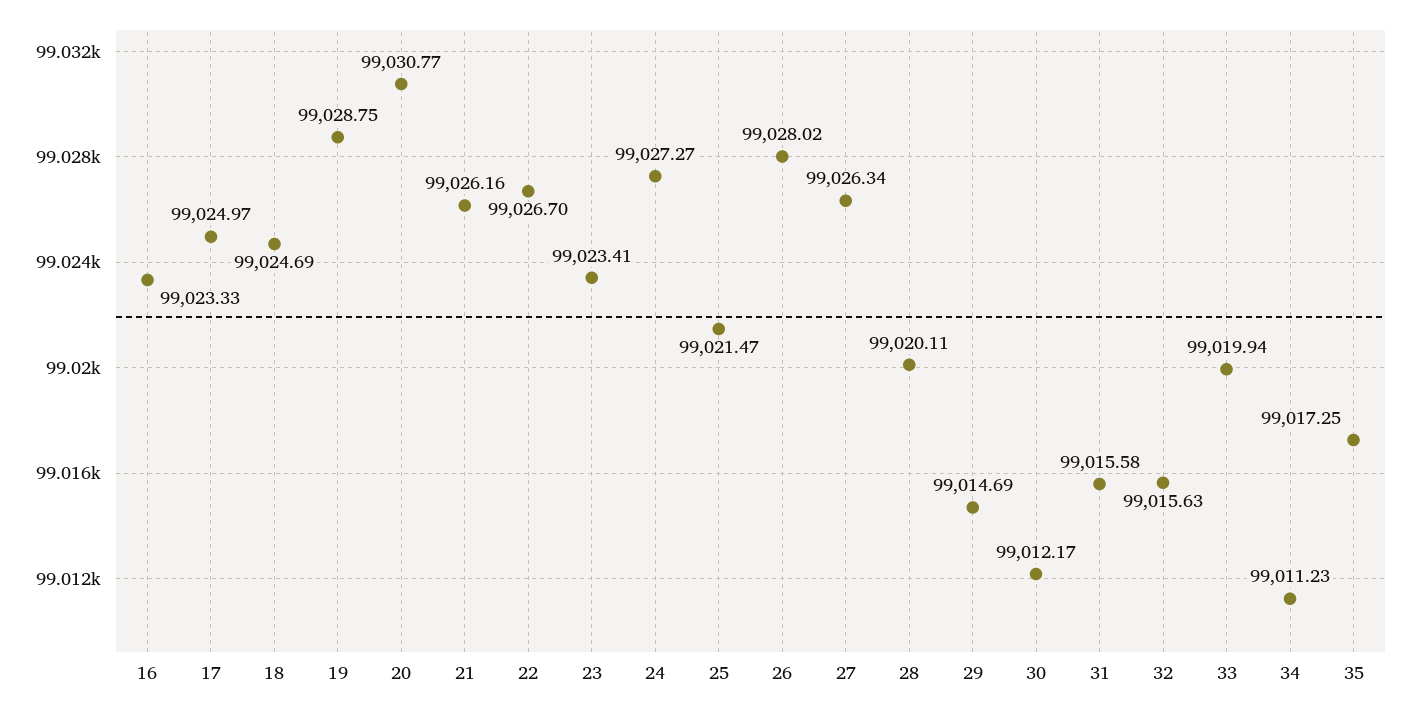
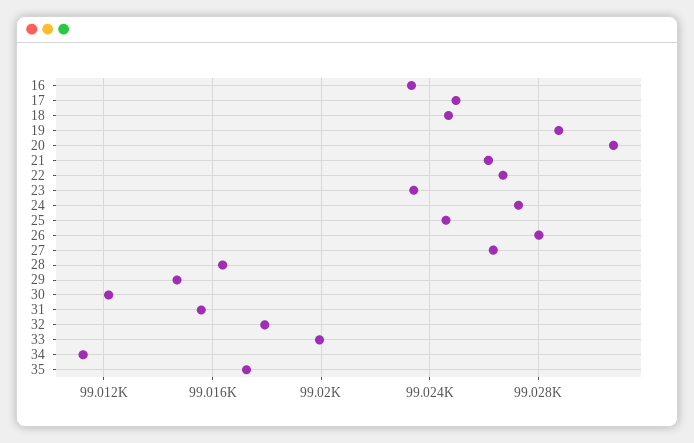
  {
    "16": 99023.33,
    "17": 99024.97,
    "18": 99024.69,
    "19": 99028.75,
    "20": 99030.77,
    "21": 99026.16,
    "22": 99026.7,
    "23": 99023.41,
    "24": 99027.27,
-   "25": 99021.47,
+   "25": 99024.5,
    "26": 99028.02,
    "27": 99026.34,
-   "28": 99020.11,
+   "28": 99016.5,
    "29": 99014.69,
    "30": 99012.17,
    "31": 99015.58,
-   "32": 99015.63,
+   "32": 99018,
    "33": 99019.94,
    "34": 99011.23,
    "35": 99017.25
  }

